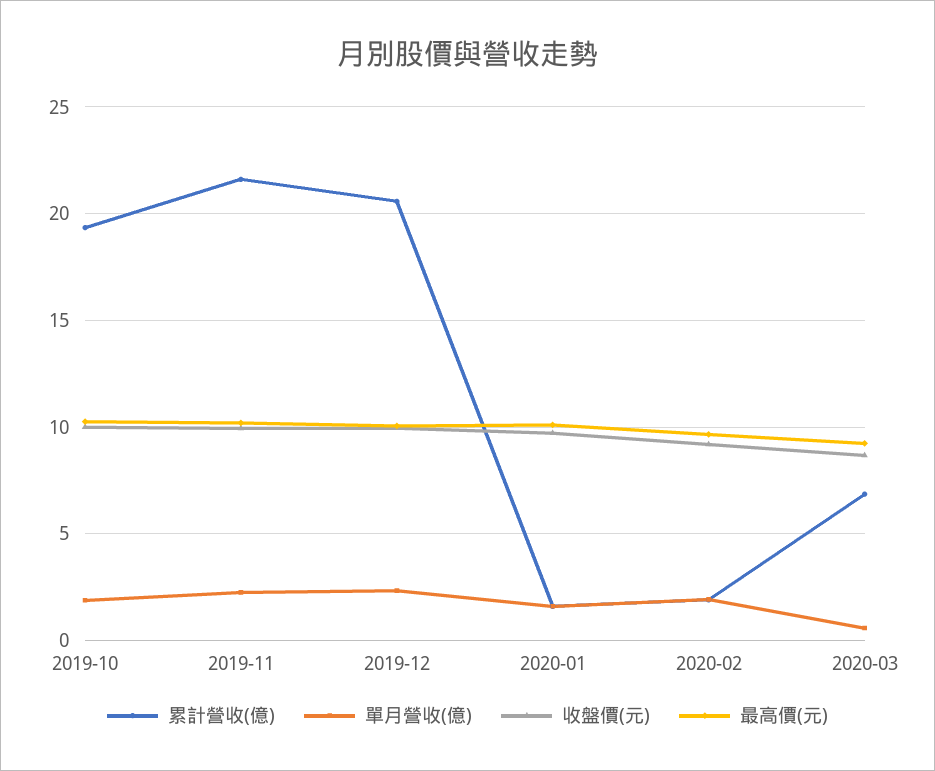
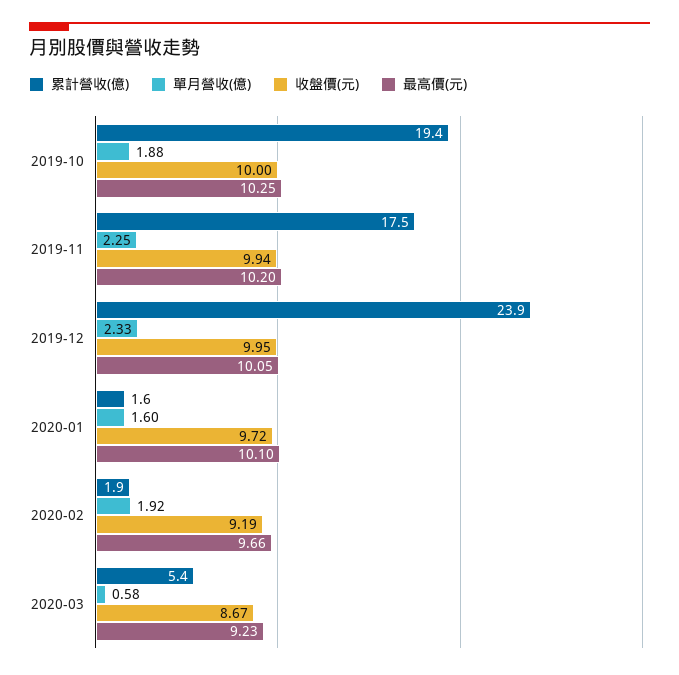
  {
    "累計營收(億)": {
      "2019-10": 19.4,
-     "2019-11": 21.5,
+     "2019-11": 17.5,
-     "2019-12": 20.5,
+     "2019-12": 23.9,
      "2020-01": 1.6,
      "2020-02": 1.9,
-     "2020-03": 7
+     "2020-03": 5.4
    },
    "單月營收(億)": {
      "2019-10": 1.88,
      "2019-11": 2.25,
      "2019-12": 2.33,
      "2020-01": 1.6,
      "2020-02": 1.92,
      "2020-03": 0.58
    },
    "收盤價(元)": {
      "2019-10": 10,
      "2019-11": 9.94,
      "2019-12": 9.95,
      "2020-01": 9.72,
      "2020-02": 9.19,
      "2020-03": 8.67
    },
    "最高價(元)": {
      "2019-10": 10.25,
      "2019-11": 10.2,
      "2019-12": 10.05,
      "2020-01": 10.1,
      "2020-02": 9.66,
      "2020-03": 9.23
    }
  }

